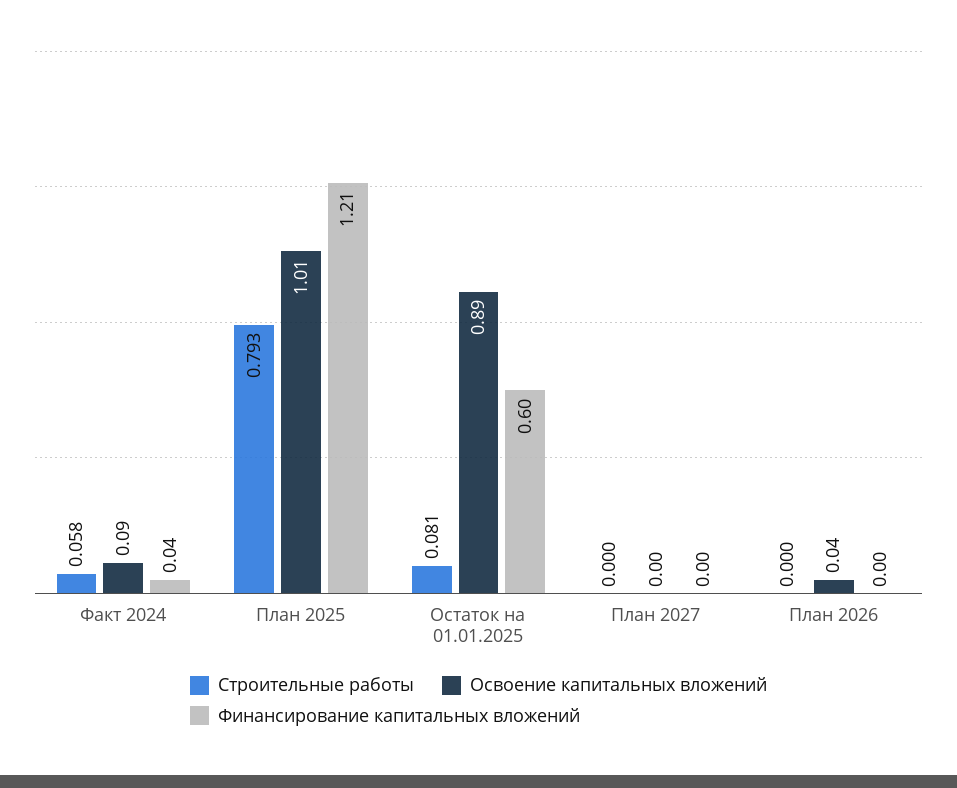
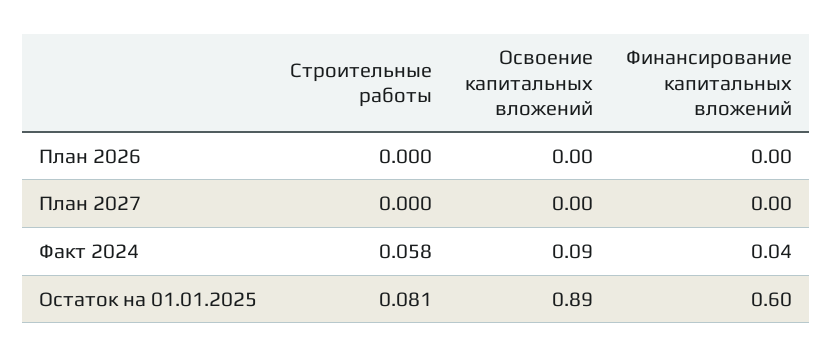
  {
    "Строительные работы": {
      "Факт 2024": 0.058,
-     "План 2025": 0.793,
      "Остаток на 01.01.2025": 0.081,
      "План 2027": 0,
      "План 2026": 0
    },
    "Освоение капитальных вложений": {
      "Факт 2024": 0.09,
-     "План 2025": 1.01,
      "Остаток на 01.01.2025": 0.89,
      "План 2027": 0,
-     "План 2026": 0.04
+     "План 2026": 0
    },
    "Финансирование капитальных вложений": {
      "Факт 2024": 0.04,
-     "План 2025": 1.21,
      "Остаток на 01.01.2025": 0.6,
      "План 2027": 0,
      "План 2026": 0
    }
  }

